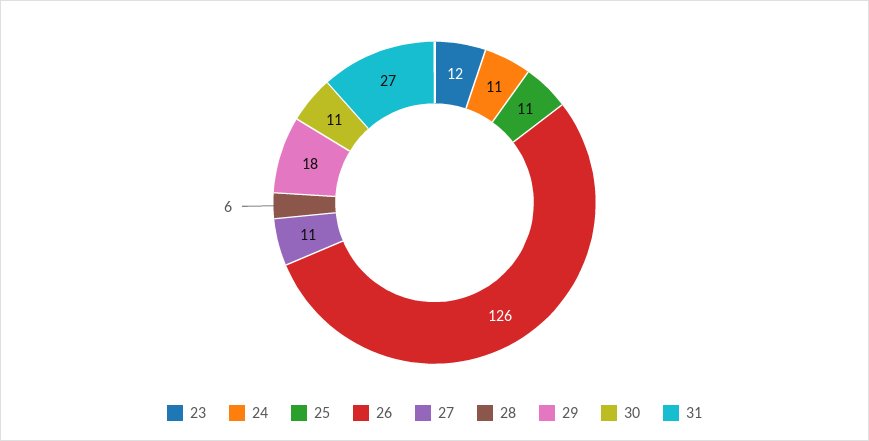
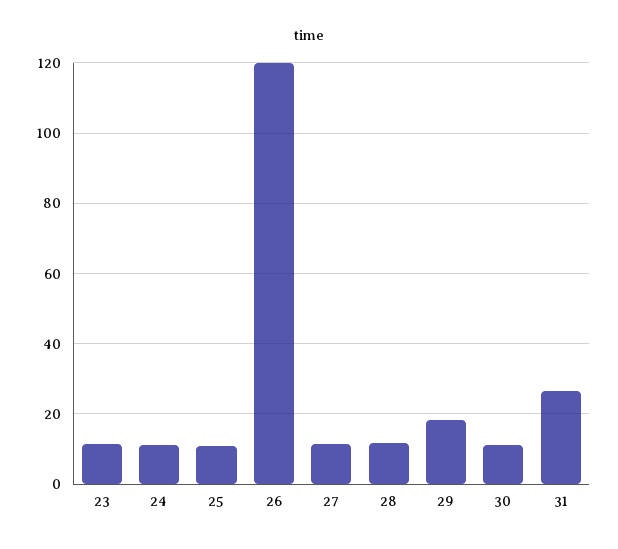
  {
    "23": 12,
    "24": 11,
    "25": 11,
-   "26": 126,
+   "26": 120,
    "27": 11,
-   "28": 6,
+   "28": 12,
    "29": 18,
    "30": 11,
    "31": 27
  }

